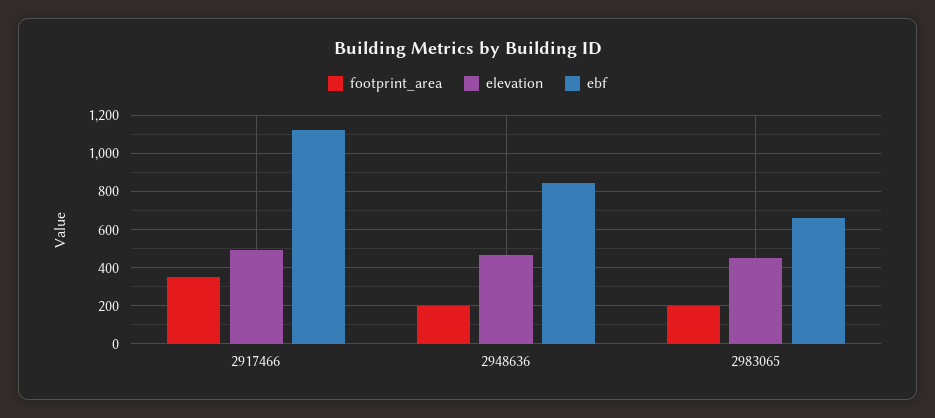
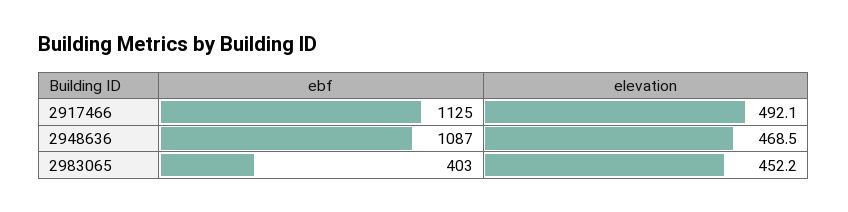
  {
-   "footprint_area": {
-     "2917466": 350,
-     "2948636": 200,
-     "2983065": 200
-   },
    "elevation": {
      "2917466": 492.1,
      "2948636": 468.5,
      "2983065": 452.2
    },
    "ebf": {
      "2917466": 1125,
-     "2948636": 850,
+     "2948636": 1087,
-     "2983065": 650
+     "2983065": 403
    }
  }

